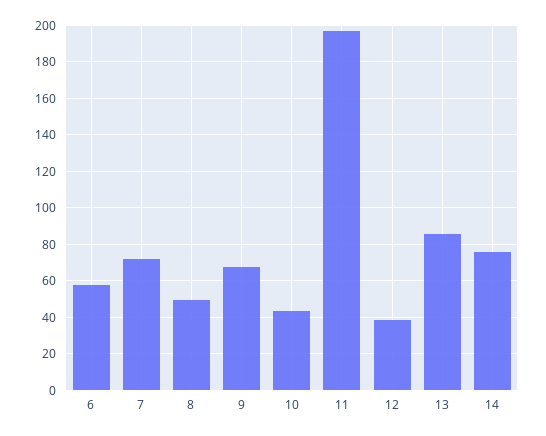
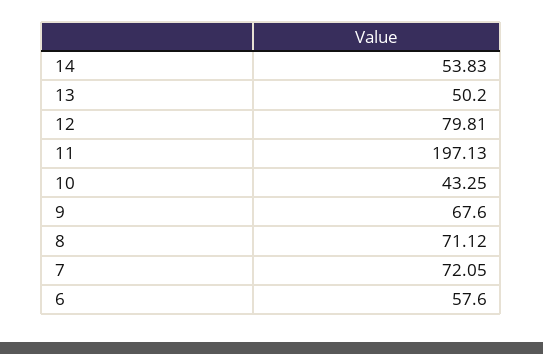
  {
    "6": 57.6,
    "7": 72.05,
-   "8": 50,
+   "8": 71.12,
    "9": 67.6,
    "10": 43.25,
    "11": 197.13,
-   "12": 40,
+   "12": 79.81,
-   "13": 85,
+   "13": 50.2,
-   "14": 75
+   "14": 53.83
  }

